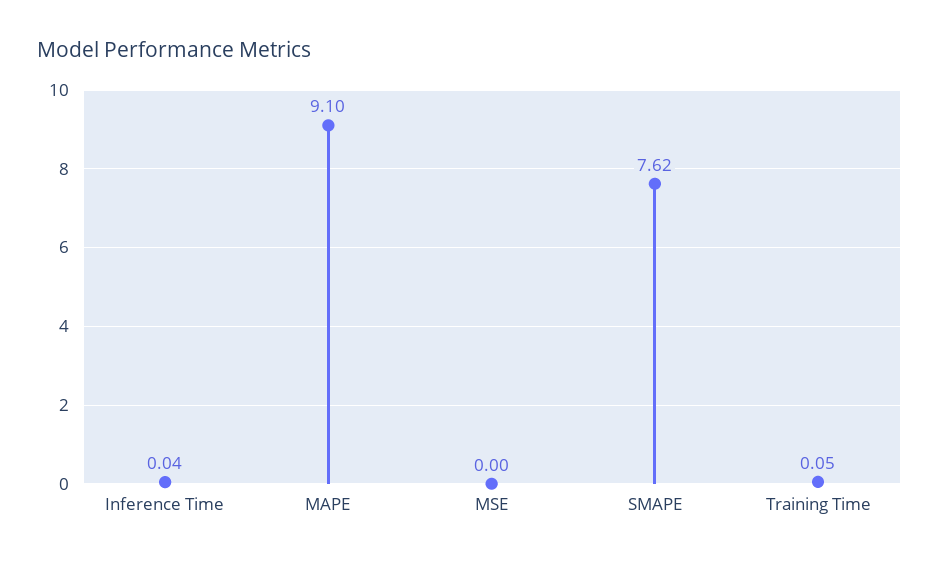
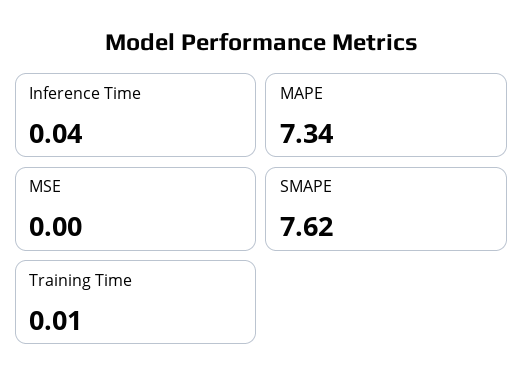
  {
    "Inference Time": 0.04,
-   "MAPE": 9.1,
+   "MAPE": 7.34,
    "MSE": 0,
    "SMAPE": 7.62,
-   "Training Time": 0.05
+   "Training Time": 0.01
  }

